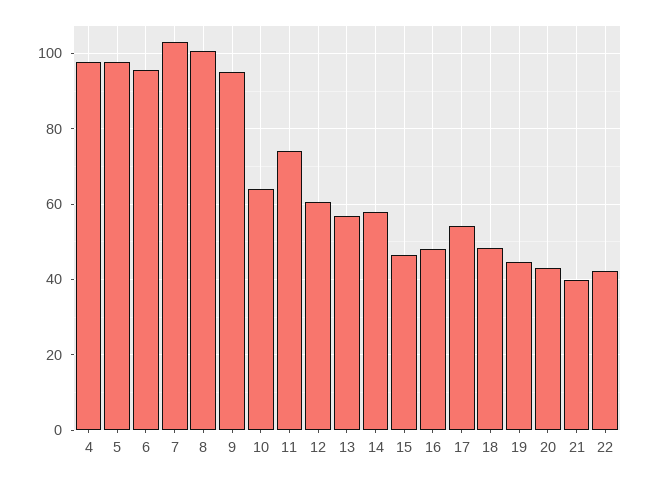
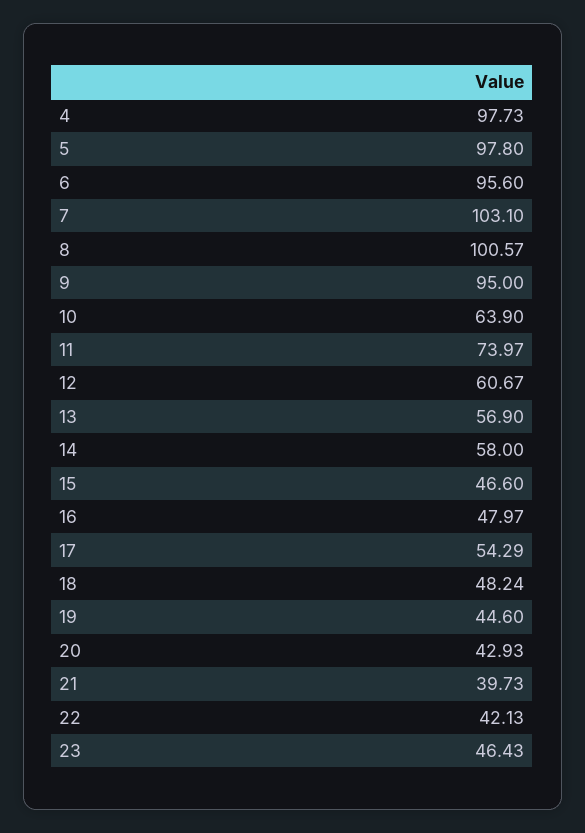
  {
    "4": 97.73,
    "5": 97.8,
    "6": 95.6,
    "7": 103.1,
    "8": 100.57,
    "9": 95,
    "10": 63.9,
    "11": 73.97,
    "12": 60.67,
    "13": 56.9,
    "14": 58,
    "15": 46.6,
    "16": 47.97,
    "17": 54.29,
    "18": 48.24,
    "19": 44.6,
    "20": 42.93,
    "21": 39.73,
-   "22": 42.13
+   "22": 42.13,
+   "23": 46.43
  }

